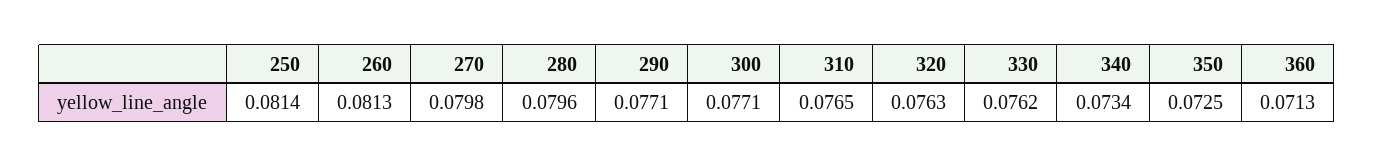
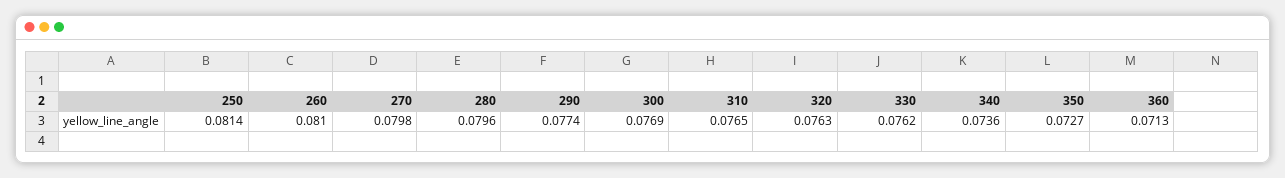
  {
    "250": 0.0814,
-   "260": 0.0813,
+   "260": 0.081,
    "270": 0.0798,
    "280": 0.0796,
-   "290": 0.0771,
+   "290": 0.0774,
-   "300": 0.0771,
+   "300": 0.0769,
    "310": 0.0765,
    "320": 0.0763,
    "330": 0.0762,
-   "340": 0.0734,
+   "340": 0.0736,
-   "350": 0.0725,
+   "350": 0.0727,
    "360": 0.0713
  }

